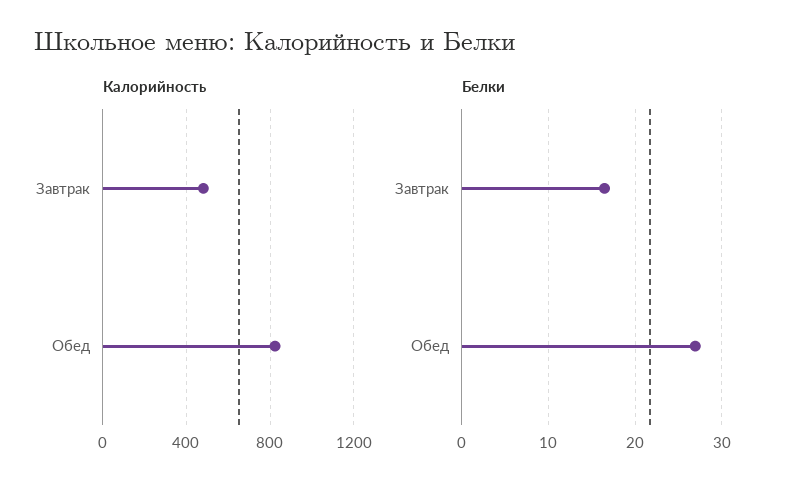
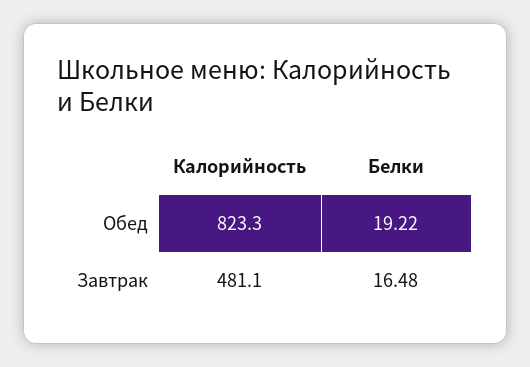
  {
    "Калорийность": {
      "Завтрак": 481.1,
      "Обед": 823.3
    },
    "Белки": {
      "Завтрак": 16.48,
-     "Обед": 27
+     "Обед": 19.22
    }
  }

